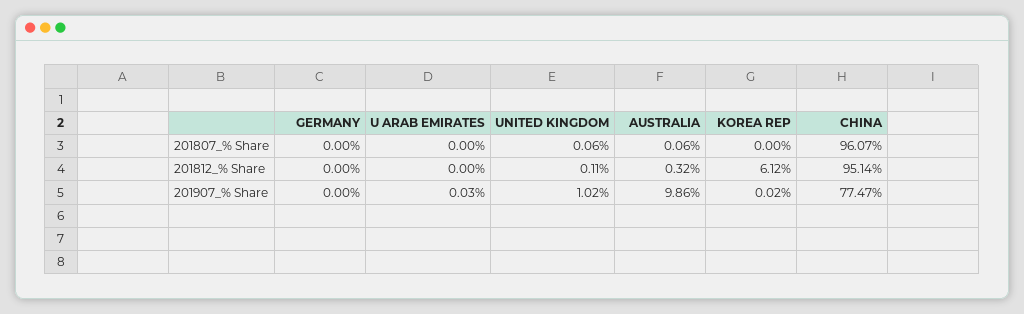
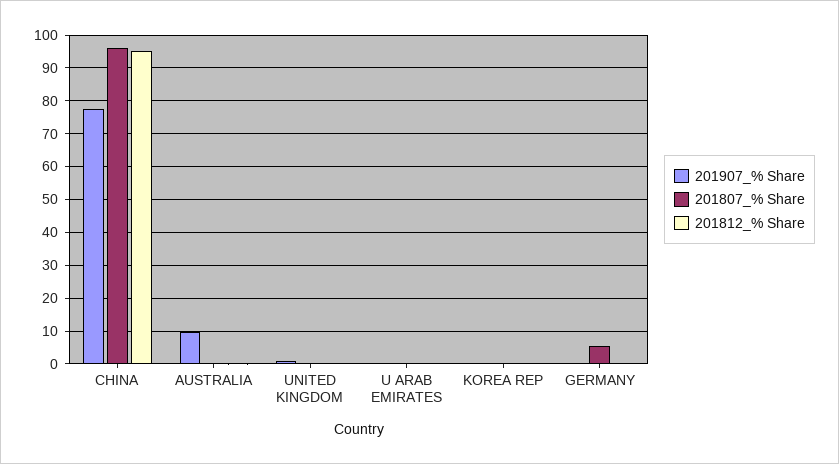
  {
    "201807_% Share": {
-     "GERMANY": 0,
+     "GERMANY": 6,
      "U ARAB EMIRATES": 0,
      "UNITED KINGDOM": 0.06,
      "AUSTRALIA": 0.06,
      "KOREA REP": 0,
      "CHINA": 96.07
    },
    "201812_% Share": {
      "GERMANY": 0,
      "U ARAB EMIRATES": 0,
      "UNITED KINGDOM": 0.11,
      "AUSTRALIA": 0.32,
-     "KOREA REP": 6.12,
+     "KOREA REP": 0,
      "CHINA": 95.14
    },
    "201907_% Share": {
      "GERMANY": 0,
      "U ARAB EMIRATES": 0.03,
      "UNITED KINGDOM": 1.02,
      "AUSTRALIA": 9.86,
      "KOREA REP": 0.02,
      "CHINA": 77.47
    }
  }

